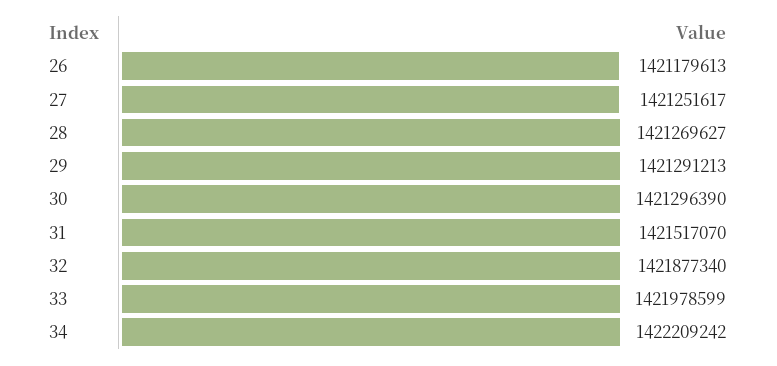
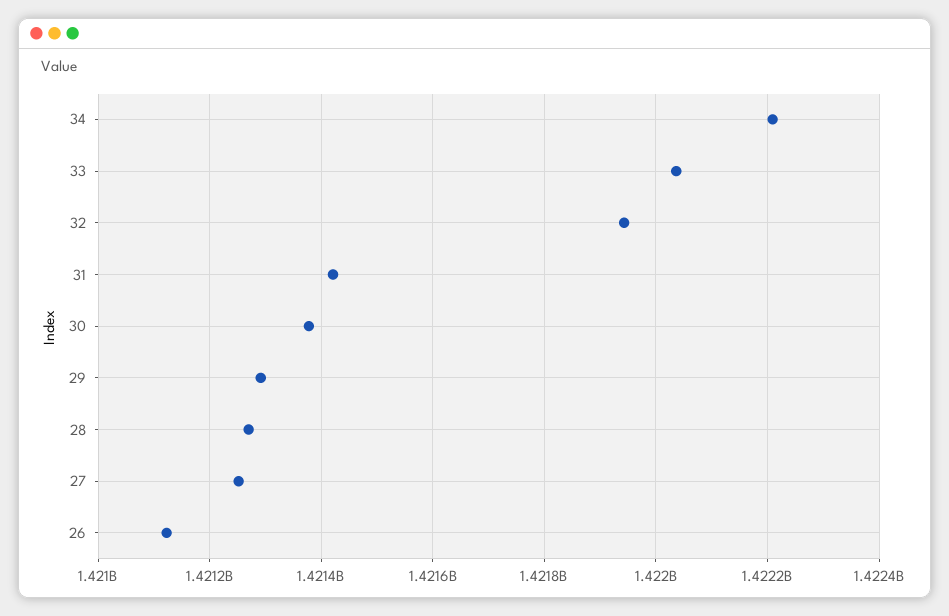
  {
-   "26": 1421179613,
+   "26": 1421120000,
    "27": 1421251617,
    "28": 1421269627,
    "29": 1421291213,
-   "30": 1421296390,
+   "30": 1421380000,
-   "31": 1421517070,
+   "31": 1421420000,
-   "32": 1421877340,
+   "32": 1421940000,
-   "33": 1421978599,
+   "33": 1422040000,
    "34": 1422209242
  }

